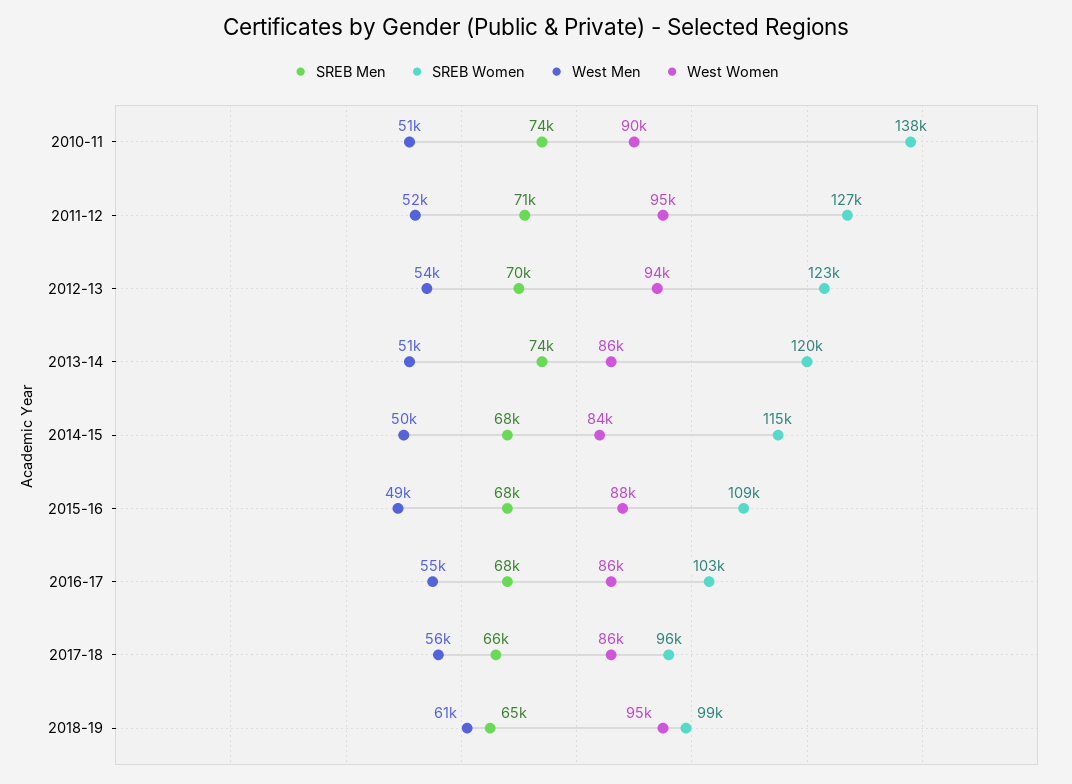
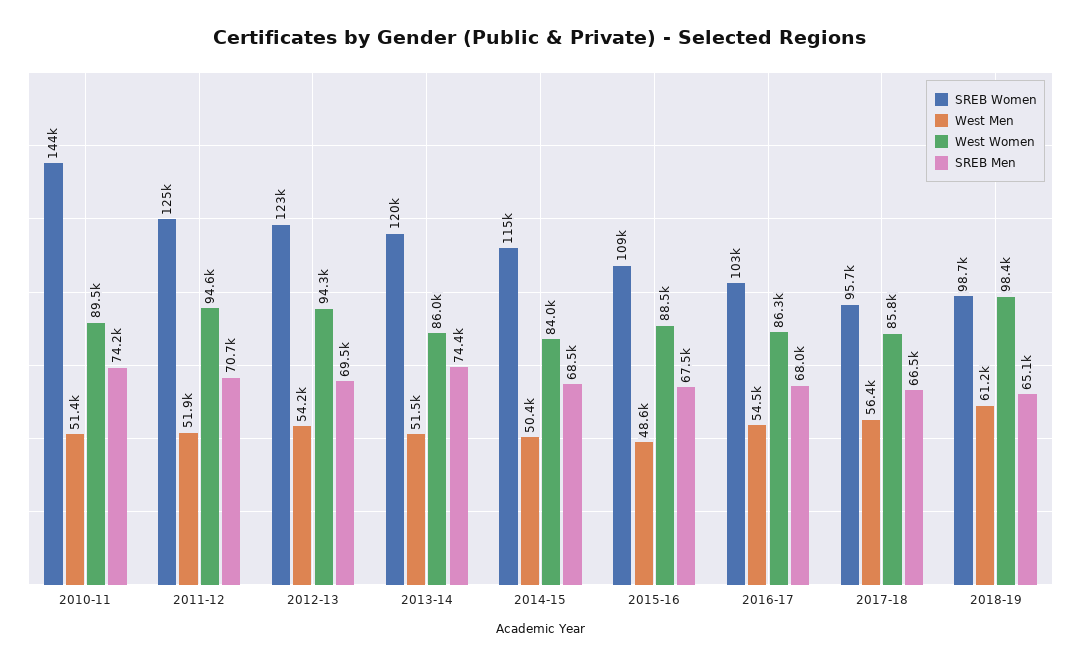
  {
    "SREB Men": {
      "2010-11": 74200,
      "2011-12": 70700,
      "2012-13": 69500,
      "2013-14": 74400,
      "2014-15": 68500,
      "2015-16": 67500,
      "2016-17": 68000,
      "2017-18": 66500,
      "2018-19": 65100
    },
    "SREB Women": {
-     "2010-11": 138000,
+     "2010-11": 144000,
-     "2011-12": 127000,
+     "2011-12": 125000,
      "2012-13": 123000,
      "2013-14": 120000,
      "2014-15": 115000,
      "2015-16": 109000,
      "2016-17": 103000,
      "2017-18": 95700,
      "2018-19": 98700
    },
    "West Men": {
      "2010-11": 51400,
      "2011-12": 51900,
      "2012-13": 54200,
      "2013-14": 51500,
      "2014-15": 50400,
      "2015-16": 48600,
      "2016-17": 54500,
      "2017-18": 56400,
      "2018-19": 61200
    },
    "West Women": {
      "2010-11": 89500,
      "2011-12": 94600,
      "2012-13": 94300,
      "2013-14": 86000,
      "2014-15": 84000,
      "2015-16": 88500,
      "2016-17": 86300,
      "2017-18": 85800,
-     "2018-19": 95000
+     "2018-19": 98400
    }
  }

